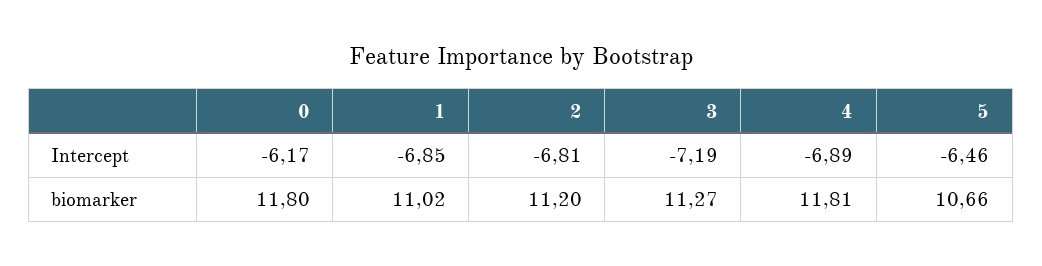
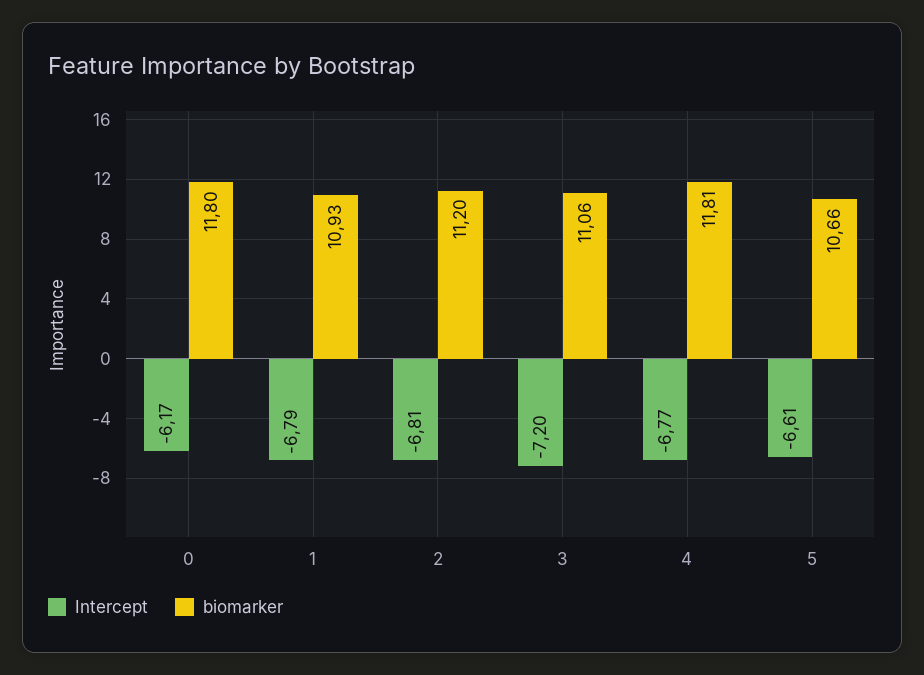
  {
    "Intercept": {
      "0": -6.17,
-     "1": -6.85,
+     "1": -6.79,
      "2": -6.81,
-     "3": -7.19,
+     "3": -7.2,
-     "4": -6.89,
+     "4": -6.77,
-     "5": -6.46
+     "5": -6.61
    },
    "biomarker": {
      "0": 11.8,
-     "1": 11.02,
+     "1": 10.93,
      "2": 11.2,
-     "3": 11.27,
+     "3": 11.06,
      "4": 11.81,
      "5": 10.66
    }
  }

